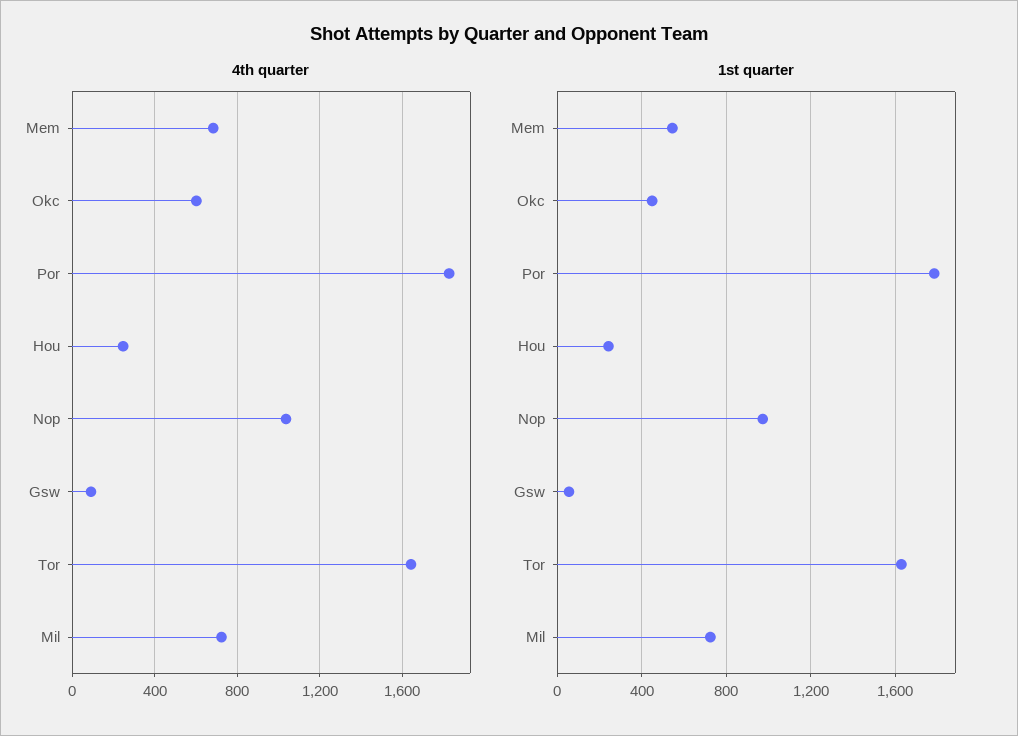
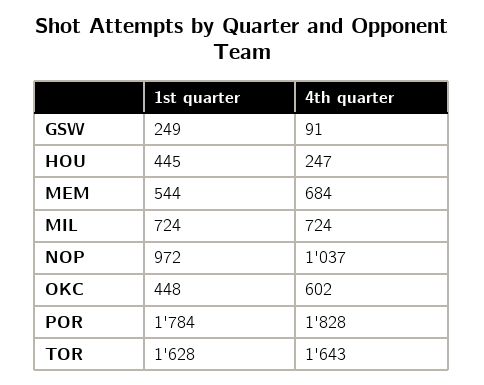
  {
    "4th quarter": {
      "Mem": 684,
      "Okc": 602,
      "Por": 1828,
      "Hou": 247,
      "Nop": 1037,
      "Gsw": 91,
      "Tor": 1643,
      "Mil": 724
    },
    "1st quarter": {
      "Mem": 544,
      "Okc": 448,
      "Por": 1784,
-     "Hou": 250,
+     "Hou": 445,
      "Nop": 972,
-     "Gsw": 50,
+     "Gsw": 249,
      "Tor": 1628,
      "Mil": 724
    }
  }

